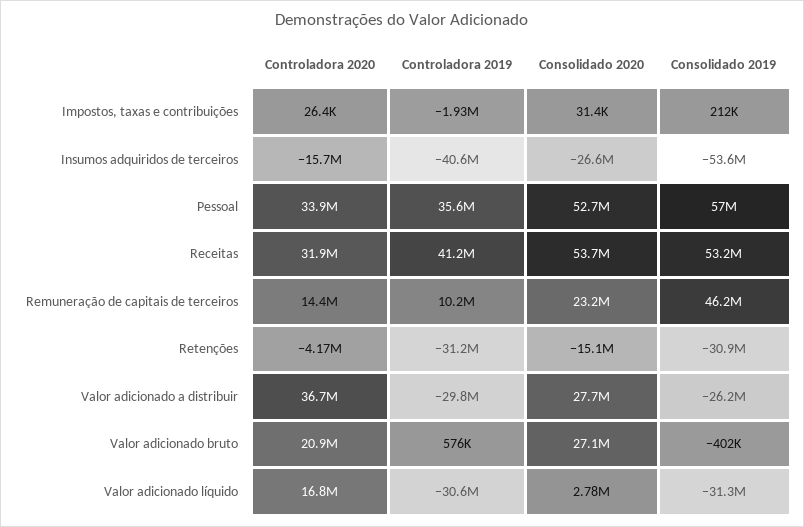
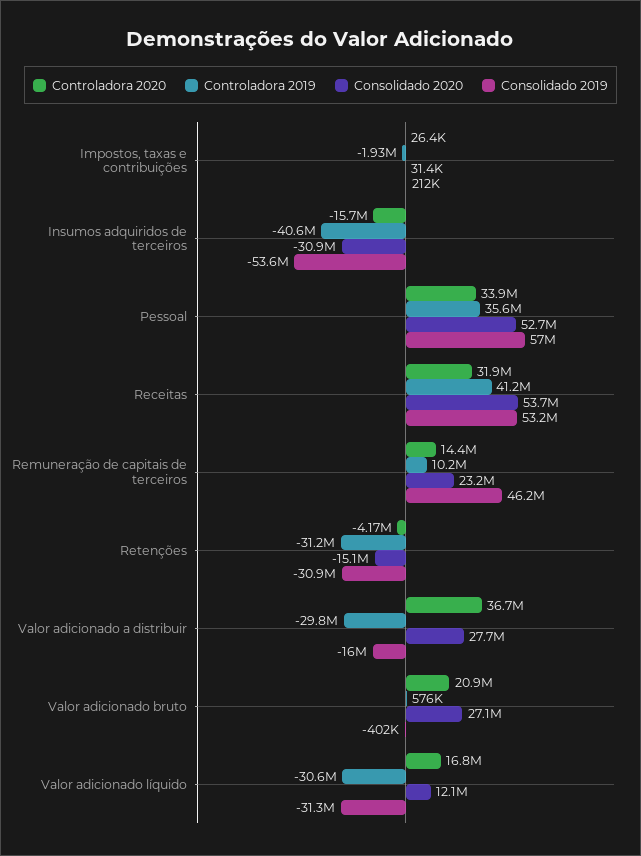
  {
    "Controladora 2020": {
      "Impostos, taxas e contribuições": 26400,
      "Insumos adquiridos de terceiros": -15700000,
      "Pessoal": 33900000,
      "Receitas": 31900000,
      "Remuneração de capitais de terceiros": 14400000,
      "Retenções": -4170000,
      "Valor adicionado a distribuir": 36700000,
      "Valor adicionado bruto": 20900000,
      "Valor adicionado líquido": 16800000
    },
    "Controladora 2019": {
      "Impostos, taxas e contribuições": -1930000,
      "Insumos adquiridos de terceiros": -40600000,
      "Pessoal": 35600000,
      "Receitas": 41200000,
      "Remuneração de capitais de terceiros": 10200000,
      "Retenções": -31200000,
      "Valor adicionado a distribuir": -29800000,
      "Valor adicionado bruto": 576000,
      "Valor adicionado líquido": -30600000
    },
    "Consolidado 2020": {
      "Impostos, taxas e contribuições": 31400,
-     "Insumos adquiridos de terceiros": -26600000,
+     "Insumos adquiridos de terceiros": -30900000,
      "Pessoal": 52700000,
      "Receitas": 53700000,
      "Remuneração de capitais de terceiros": 23200000,
      "Retenções": -15100000,
      "Valor adicionado a distribuir": 27700000,
      "Valor adicionado bruto": 27100000,
-     "Valor adicionado líquido": 2780000
+     "Valor adicionado líquido": 12100000
    },
    "Consolidado 2019": {
      "Impostos, taxas e contribuições": 212000,
      "Insumos adquiridos de terceiros": -53600000,
      "Pessoal": 57000000,
      "Receitas": 53200000,
      "Remuneração de capitais de terceiros": 46200000,
      "Retenções": -30900000,
-     "Valor adicionado a distribuir": -26200000,
+     "Valor adicionado a distribuir": -16000000,
      "Valor adicionado bruto": -402000,
      "Valor adicionado líquido": -31300000
    }
  }

